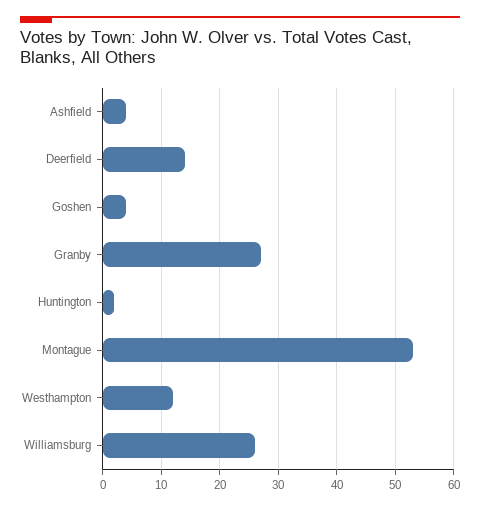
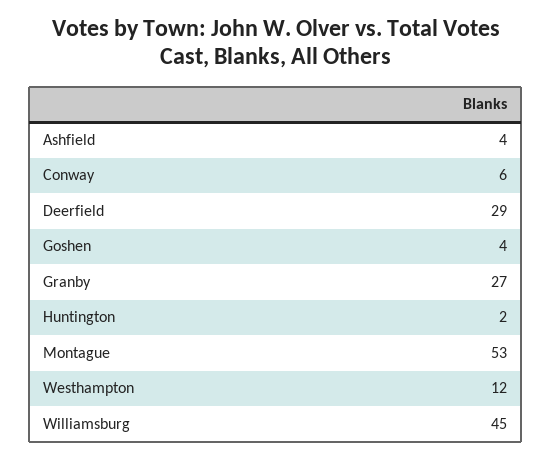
  {
    "Ashfield": 4,
-   "Deerfield": 15,
+   "Deerfield": 29,
    "Goshen": 4,
    "Granby": 27,
    "Huntington": 2,
    "Montague": 53,
    "Westhampton": 12,
-   "Williamsburg": 25
+   "Williamsburg": 45,
+   "Conway": 6
  }

